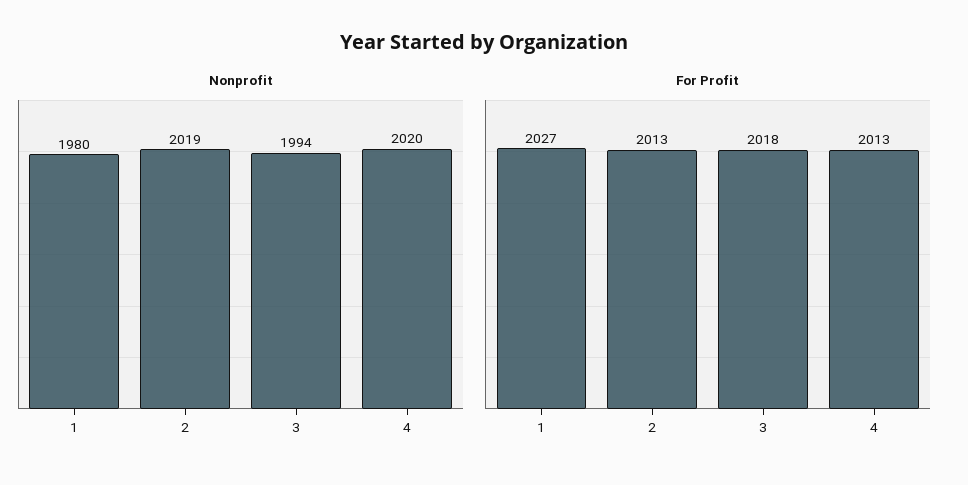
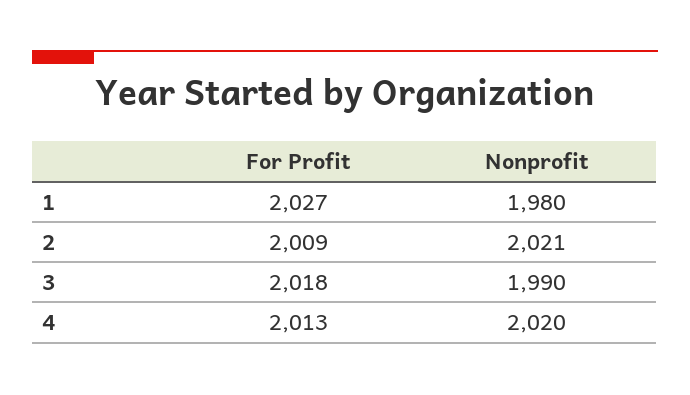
  {
    "Nonprofit": {
      "1": 1980,
-     "2": 2019,
+     "2": 2021,
-     "3": 1994,
+     "3": 1990,
      "4": 2020
    },
    "For Profit": {
      "1": 2027,
-     "2": 2013,
+     "2": 2009,
      "3": 2018,
      "4": 2013
    }
  }

